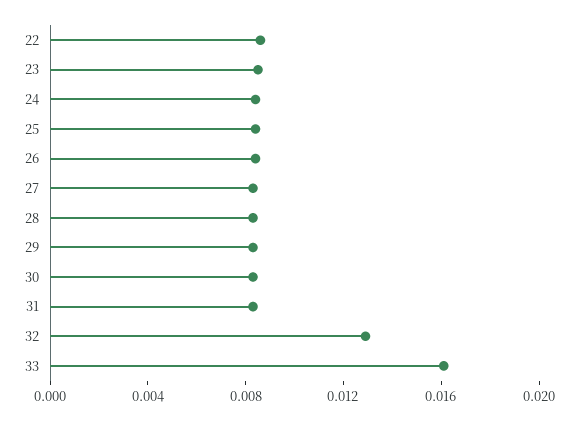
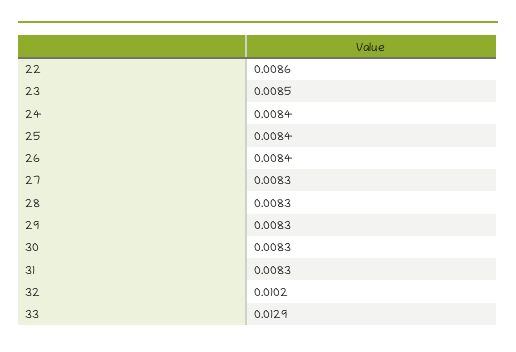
  {
    "22": 0.0086,
    "23": 0.0085,
    "24": 0.0084,
    "25": 0.0084,
    "26": 0.0084,
    "27": 0.0083,
    "28": 0.0083,
    "29": 0.0083,
    "30": 0.0083,
    "31": 0.0083,
-   "32": 0.013,
+   "32": 0.0102,
-   "33": 0.016
+   "33": 0.0129
  }

